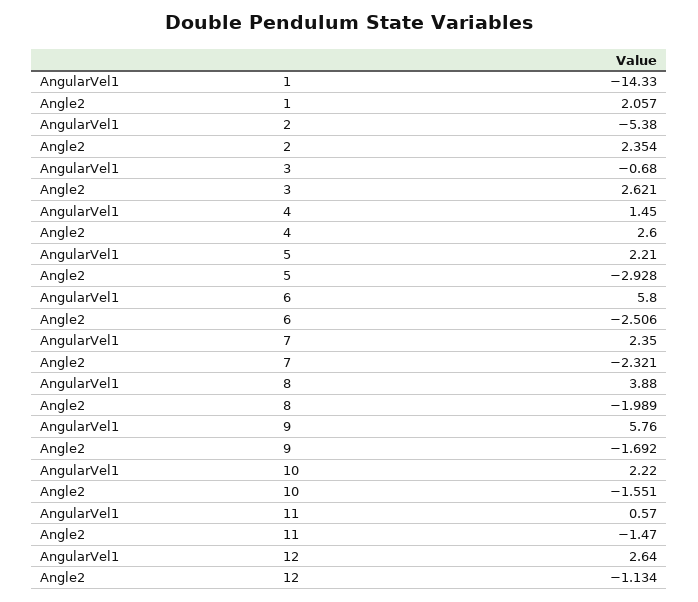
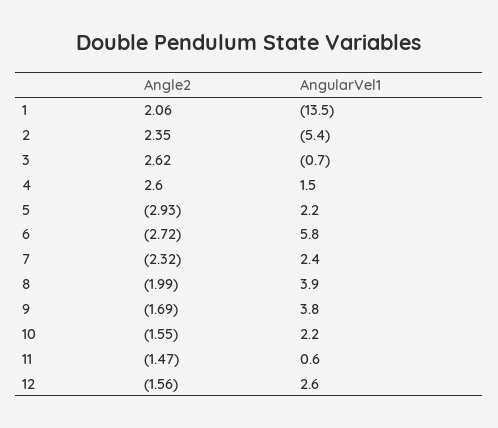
  {
    "AngularVel1": {
-     "1": -14.33,
+     "1": -13.5,
      "2": -5.38,
      "3": -0.68,
      "4": 1.45,
      "5": 2.21,
      "6": 5.8,
      "7": 2.35,
      "8": 3.88,
-     "9": 5.76,
+     "9": 3.8,
      "10": 2.22,
      "11": 0.57,
      "12": 2.64
    },
    "Angle2": {
      "1": 2.057,
      "2": 2.354,
      "3": 2.621,
      "4": 2.6,
      "5": -2.928,
-     "6": -2.506,
+     "6": -2.72,
      "7": -2.321,
      "8": -1.989,
      "9": -1.692,
      "10": -1.551,
      "11": -1.47,
-     "12": -1.134
+     "12": -1.56
    }
  }

